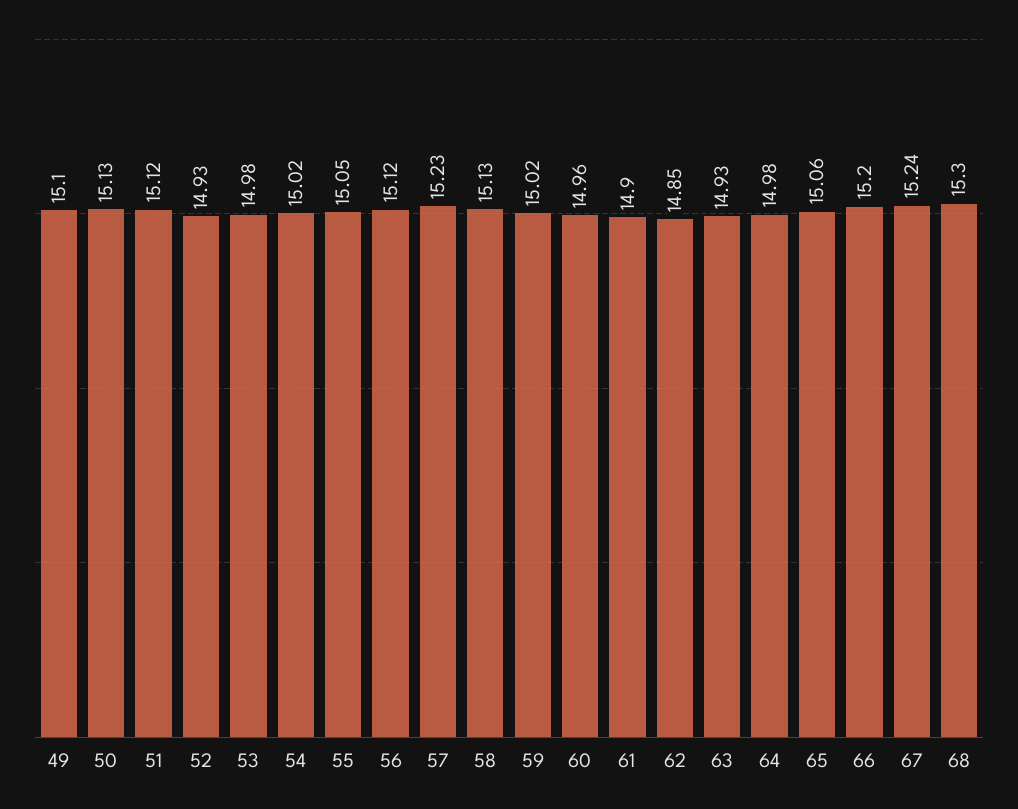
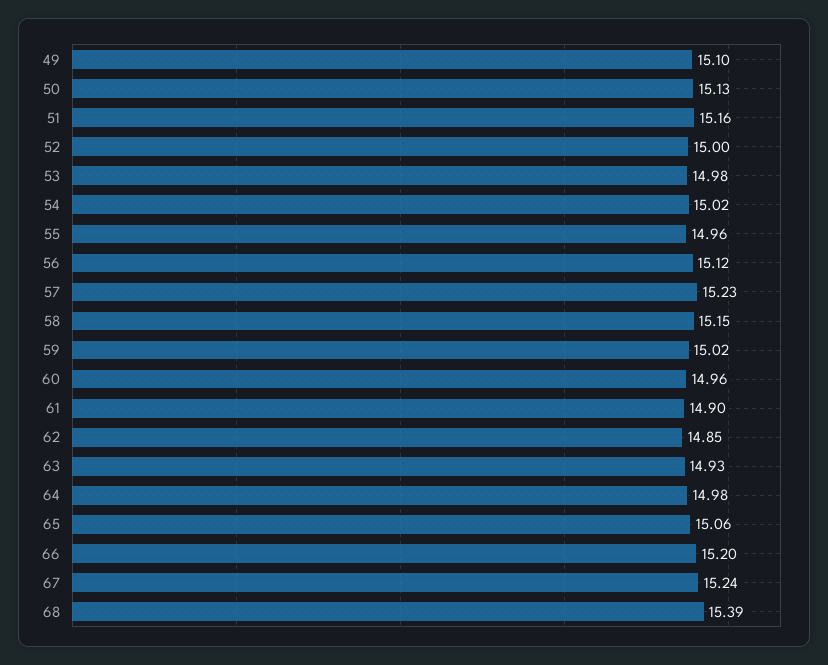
  {
    "49": 15.1,
    "50": 15.13,
-   "51": 15.12,
+   "51": 15.16,
-   "52": 14.93,
+   "52": 15,
    "53": 14.98,
    "54": 15.02,
-   "55": 15.05,
+   "55": 14.96,
    "56": 15.12,
    "57": 15.23,
-   "58": 15.13,
+   "58": 15.15,
    "59": 15.02,
    "60": 14.96,
    "61": 14.9,
    "62": 14.85,
    "63": 14.93,
    "64": 14.98,
    "65": 15.06,
    "66": 15.2,
    "67": 15.24,
-   "68": 15.3
+   "68": 15.39
  }

